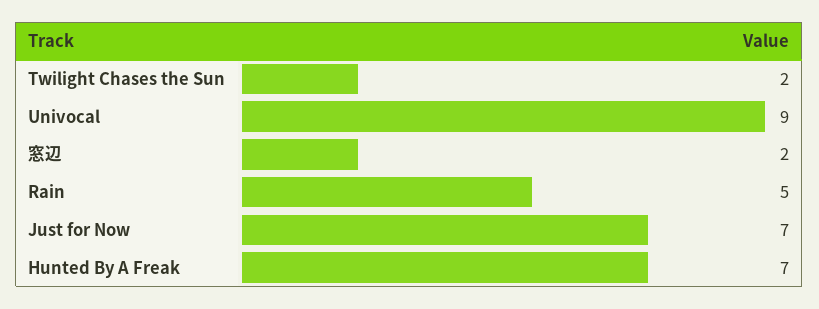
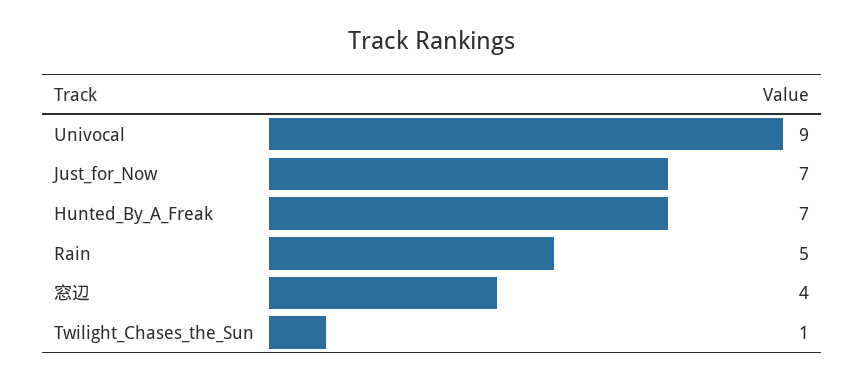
  {
-   "Twilight Chases the Sun": 2,
+   "Twilight Chases the Sun": 1,
    "Univocal": 9,
-   "窓辺": 2,
+   "窓辺": 4,
    "Rain": 5,
    "Just for Now": 7,
    "Hunted By A Freak": 7
  }

